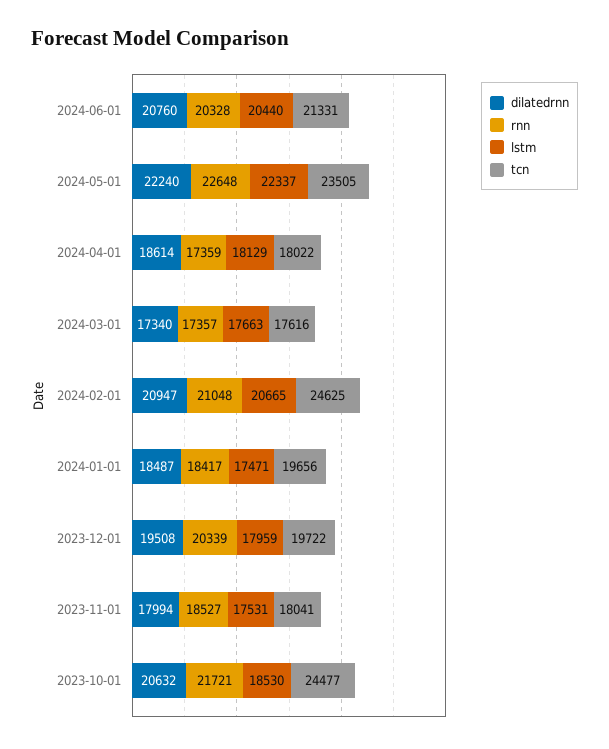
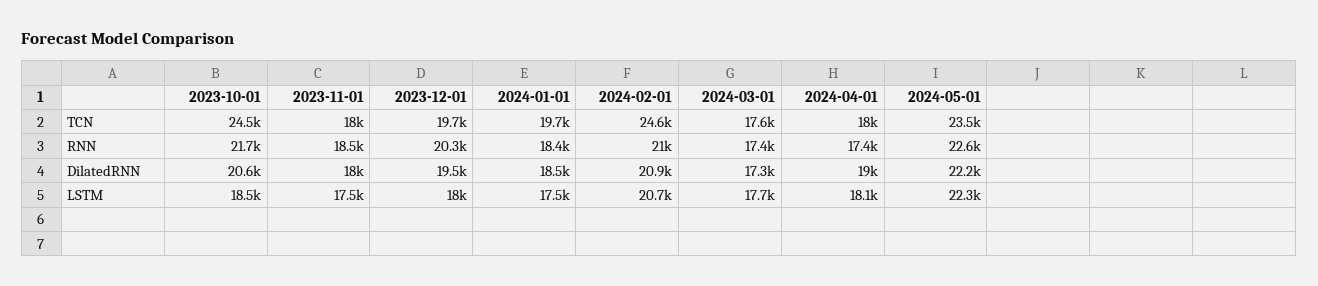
  {
    "dilatedrnn": {
-     "2024-06-01": 20760,
      "2024-05-01": 22240,
-     "2024-04-01": 18614,
+     "2024-04-01": 19000,
      "2024-03-01": 17340,
      "2024-02-01": 20947,
      "2024-01-01": 18487,
      "2023-12-01": 19508,
      "2023-11-01": 17994,
      "2023-10-01": 20632
    },
    "rnn": {
-     "2024-06-01": 20328,
      "2024-05-01": 22648,
      "2024-04-01": 17359,
      "2024-03-01": 17357,
      "2024-02-01": 21048,
      "2024-01-01": 18417,
      "2023-12-01": 20339,
      "2023-11-01": 18527,
      "2023-10-01": 21721
    },
    "lstm": {
-     "2024-06-01": 20440,
      "2024-05-01": 22337,
      "2024-04-01": 18129,
      "2024-03-01": 17663,
      "2024-02-01": 20665,
      "2024-01-01": 17471,
      "2023-12-01": 17959,
      "2023-11-01": 17531,
      "2023-10-01": 18530
    },
    "tcn": {
-     "2024-06-01": 21331,
      "2024-05-01": 23505,
      "2024-04-01": 18022,
      "2024-03-01": 17616,
      "2024-02-01": 24625,
      "2024-01-01": 19656,
      "2023-12-01": 19722,
      "2023-11-01": 18041,
      "2023-10-01": 24477
    }
  }

